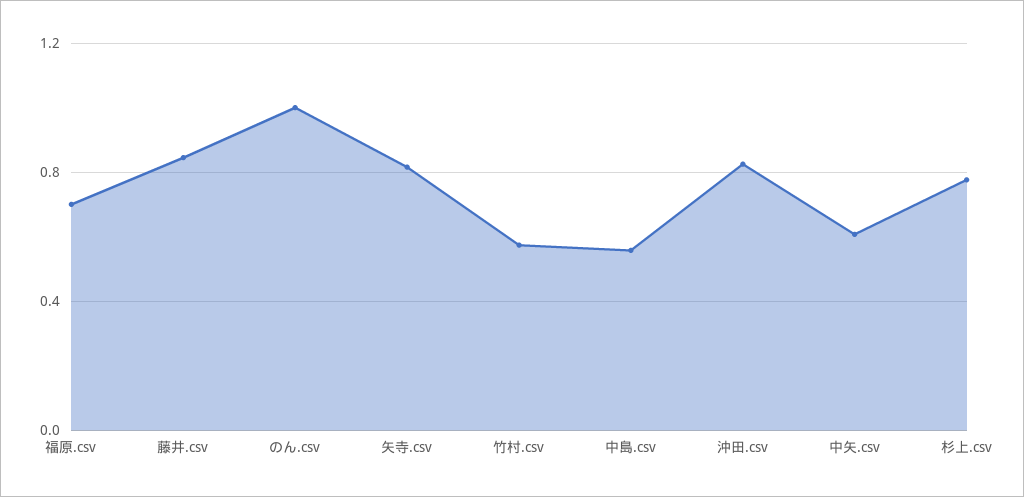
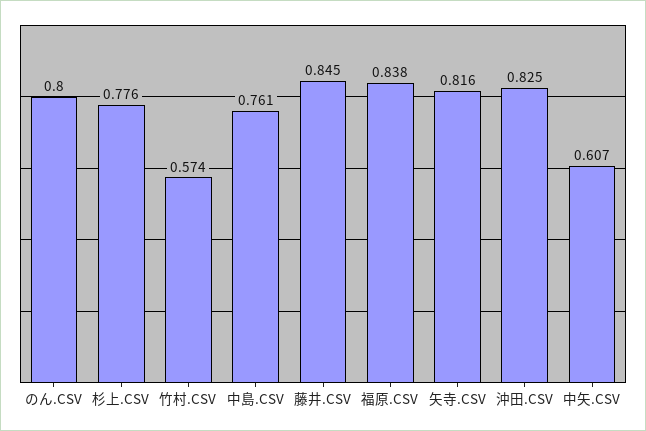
  {
-   "福原.csv": 0.7,
+   "福原.csv": 0.838,
    "藤井.csv": 0.845,
-   "のん.csv": 1,
+   "のん.csv": 0.8,
    "矢寺.csv": 0.816,
    "竹村.csv": 0.574,
-   "中島.csv": 0.55,
+   "中島.csv": 0.761,
    "沖田.csv": 0.825,
    "中矢.csv": 0.607,
    "杉上.csv": 0.776
  }

